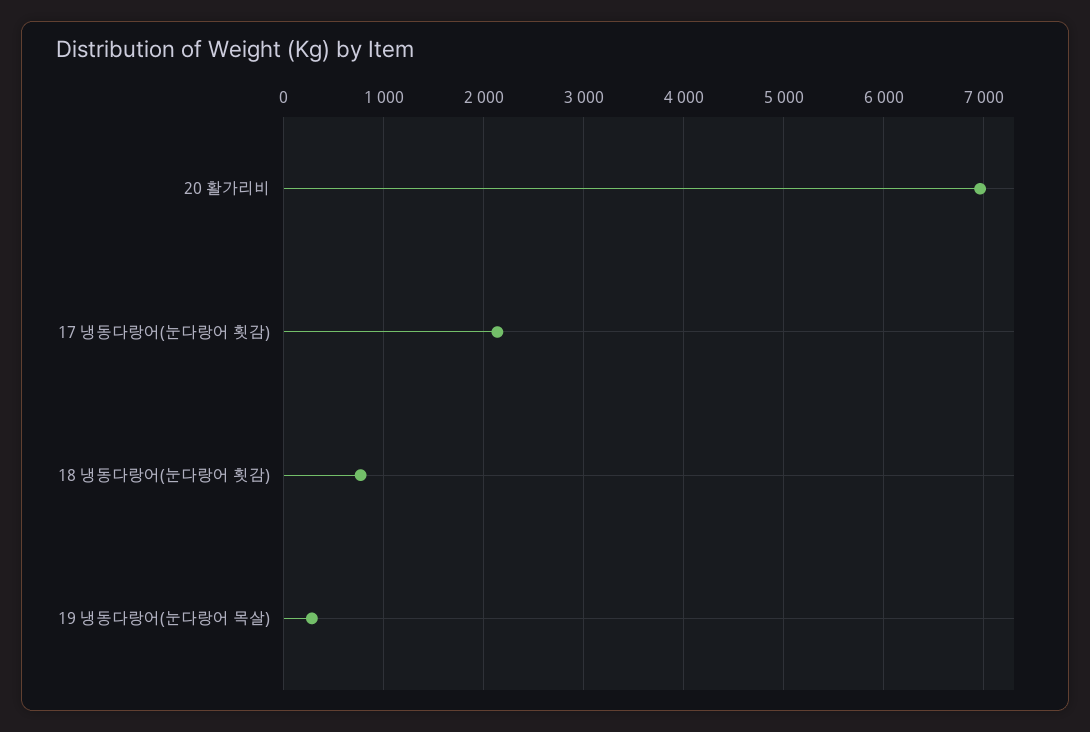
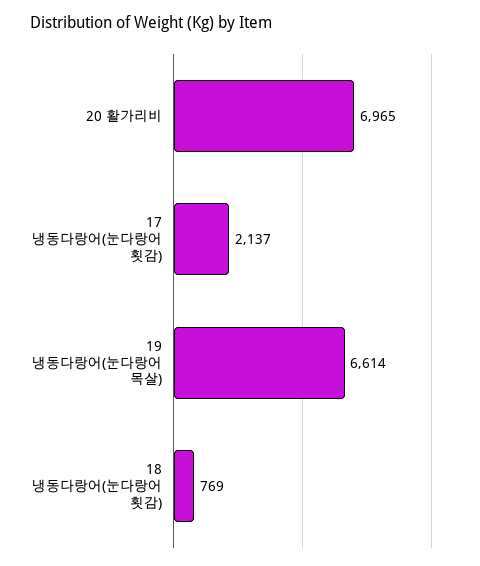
  {
    "20 활가리비": 6965,
    "17 냉동다랑어(눈다랑어 횟감)": 2137,
    "18 냉동다랑어(눈다랑어 횟감)": 769,
-   "19 냉동다랑어(눈다랑어 목살)": 300
+   "19 냉동다랑어(눈다랑어 목살)": 6614
  }

